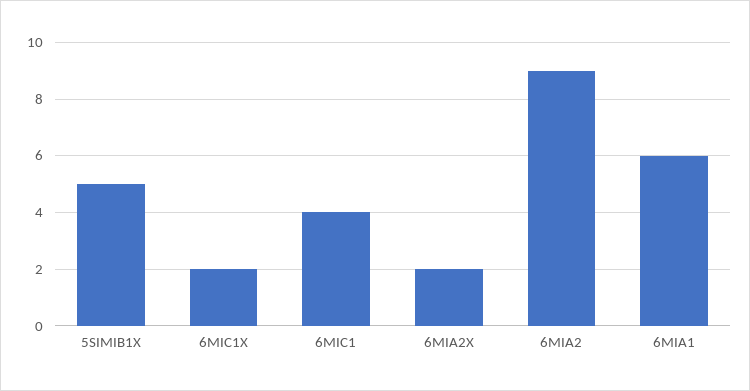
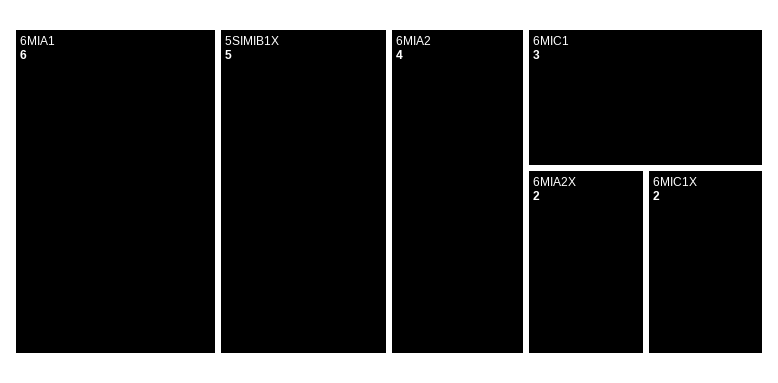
  {
    "5SIMIB1X": 5,
    "6MIC1X": 2,
-   "6MIC1": 4,
+   "6MIC1": 3,
    "6MIA2X": 2,
-   "6MIA2": 9,
+   "6MIA2": 4,
    "6MIA1": 6
  }

